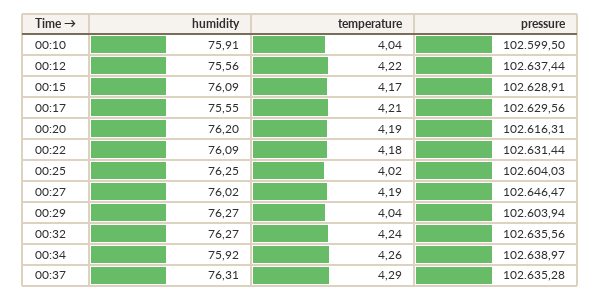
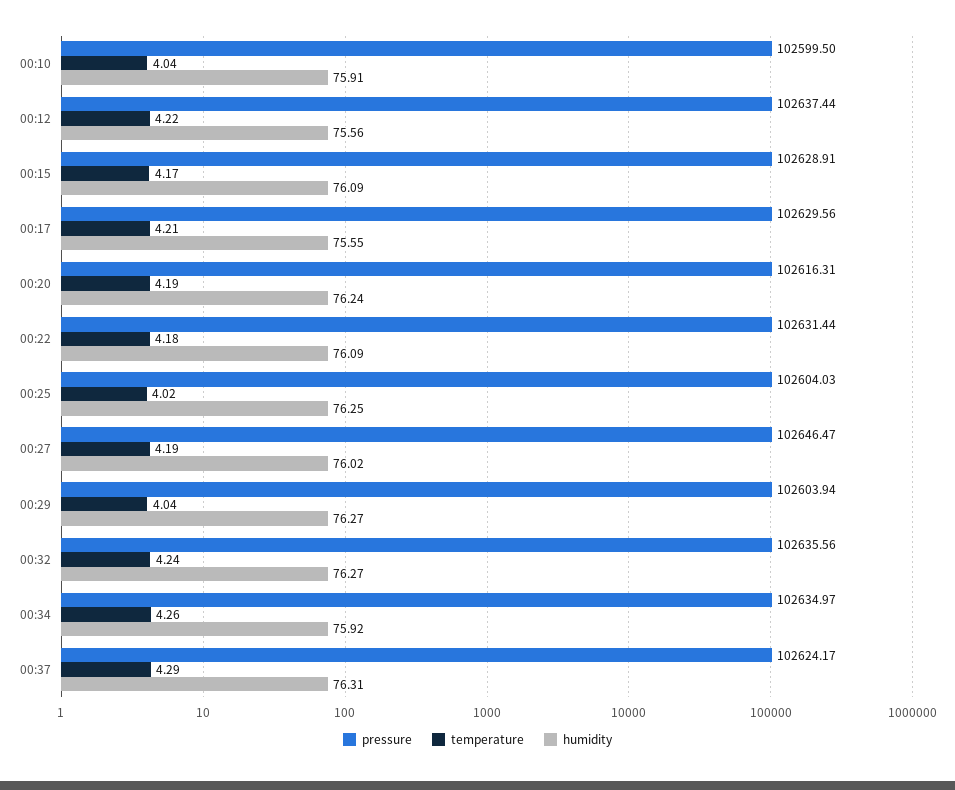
  {
    "humidity": {
      "00:10": 75.91,
      "00:12": 75.56,
      "00:15": 76.09,
      "00:17": 75.55,
-     "00:20": 76.2,
+     "00:20": 76.24,
      "00:22": 76.09,
      "00:25": 76.25,
      "00:27": 76.02,
      "00:29": 76.27,
      "00:32": 76.27,
      "00:34": 75.92,
      "00:37": 76.31
    },
    "temperature": {
      "00:10": 4.04,
      "00:12": 4.22,
      "00:15": 4.17,
      "00:17": 4.21,
      "00:20": 4.19,
      "00:22": 4.18,
      "00:25": 4.02,
      "00:27": 4.19,
      "00:29": 4.04,
      "00:32": 4.24,
      "00:34": 4.26,
      "00:37": 4.29
    },
    "pressure": {
      "00:10": 102599.5,
      "00:12": 102637.44,
      "00:15": 102628.91,
      "00:17": 102629.56,
      "00:20": 102616.31,
      "00:22": 102631.44,
      "00:25": 102604.03,
      "00:27": 102646.47,
      "00:29": 102603.94,
      "00:32": 102635.56,
-     "00:34": 102638.97,
+     "00:34": 102634.97,
-     "00:37": 102635.28
+     "00:37": 102624.17
    }
  }

